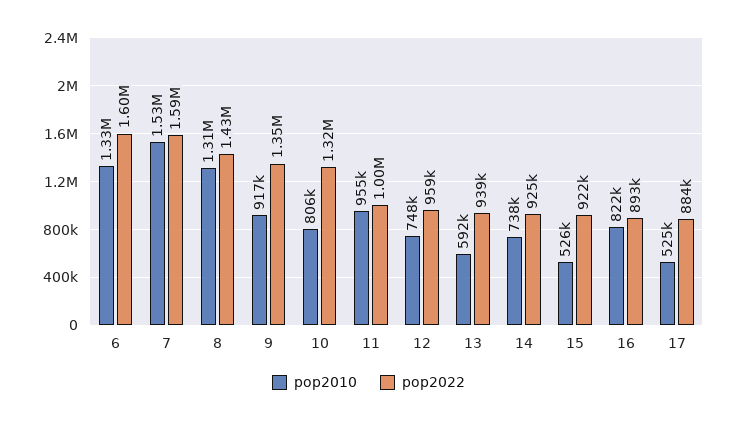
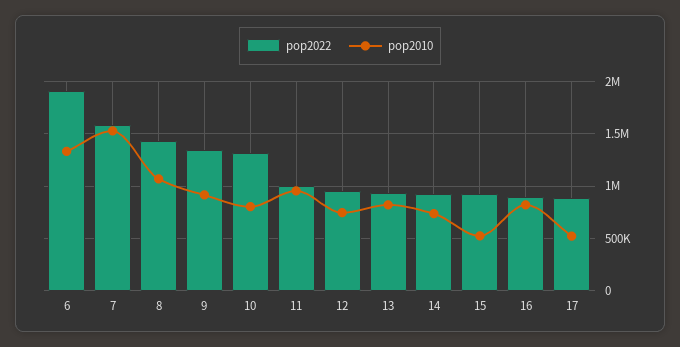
  {
    "pop2010": {
      "6": 1330000,
      "7": 1530000,
-     "8": 1310000,
+     "8": 1100000,
      "9": 917000,
      "10": 806000,
      "11": 955000,
      "12": 748000,
-     "13": 592000,
+     "13": 800000,
      "14": 738000,
      "15": 526000,
      "16": 822000,
      "17": 525000
    },
    "pop2022": {
-     "6": 1600000,
+     "6": 1900000,
      "7": 1590000,
      "8": 1430000,
      "9": 1350000,
      "10": 1320000,
      "11": 1000000,
      "12": 959000,
      "13": 939000,
      "14": 925000,
      "15": 922000,
      "16": 893000,
      "17": 884000
    }
  }

